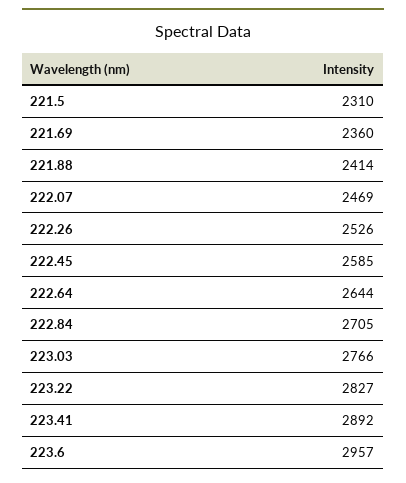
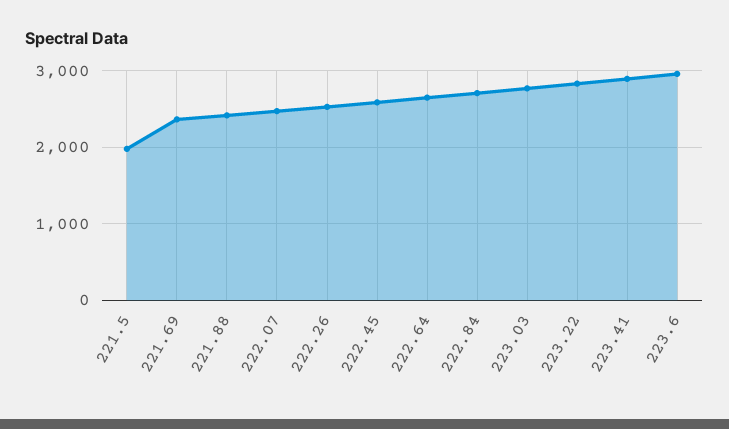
  {
-   "221.5": 2310,
+   "221.5": 2000,
    "221.69": 2360,
    "221.88": 2414,
    "222.07": 2469,
    "222.26": 2526,
    "222.45": 2585,
    "222.64": 2644,
    "222.84": 2705,
    "223.03": 2766,
    "223.22": 2827,
    "223.41": 2892,
    "223.6": 2957
  }

